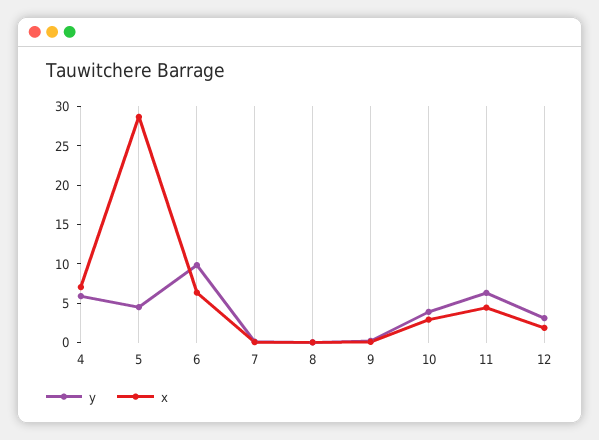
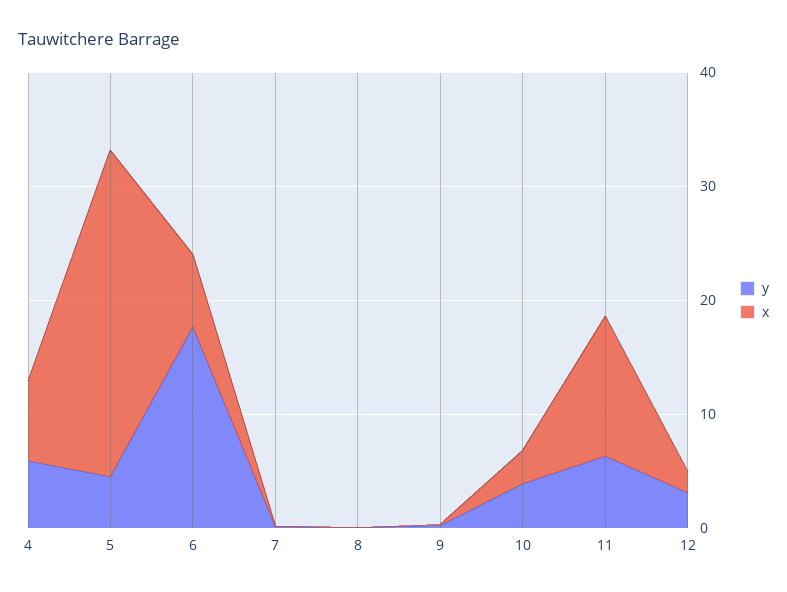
  {
    "y": {
      "4": 6,
      "5": 4,
-     "6": 10,
+     "6": 18,
      "7": 0,
      "8": 0,
      "9": 0,
      "10": 4,
      "11": 6,
      "12": 4
    },
    "x": {
      "4": 8,
      "5": 28,
      "6": 6,
      "7": 0,
      "8": 0,
      "9": 0,
      "10": 2,
-     "11": 5,
+     "11": 12,
      "12": 2
    }
  }

